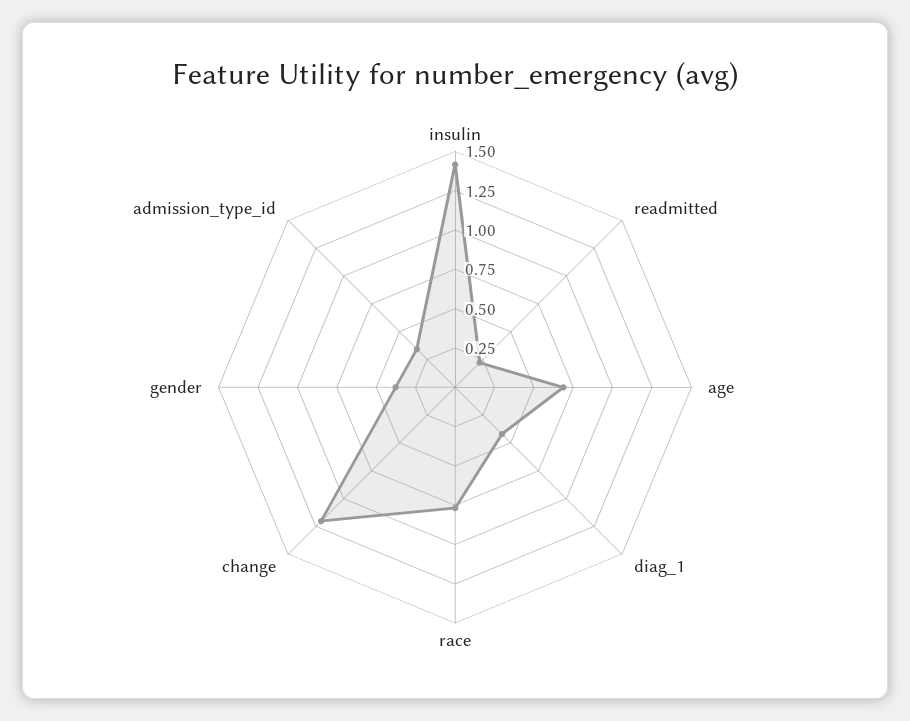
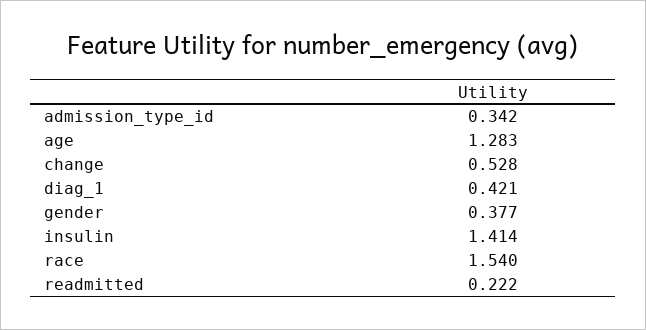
  {
    "insulin": 1.414,
    "readmitted": 0.222,
-   "age": 0.75,
+   "age": 1.283,
    "diag_1": 0.421,
-   "race": 0.75,
+   "race": 1.54,
-   "change": 1.25,
+   "change": 0.528,
    "gender": 0.377,
    "admission_type_id": 0.342
  }

